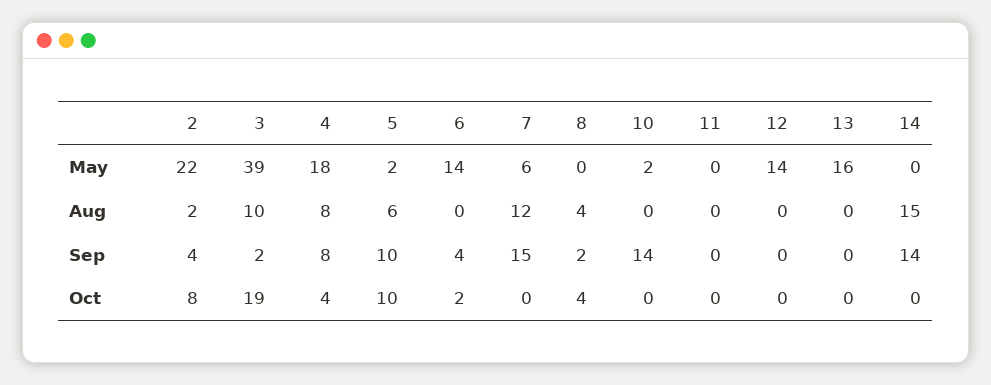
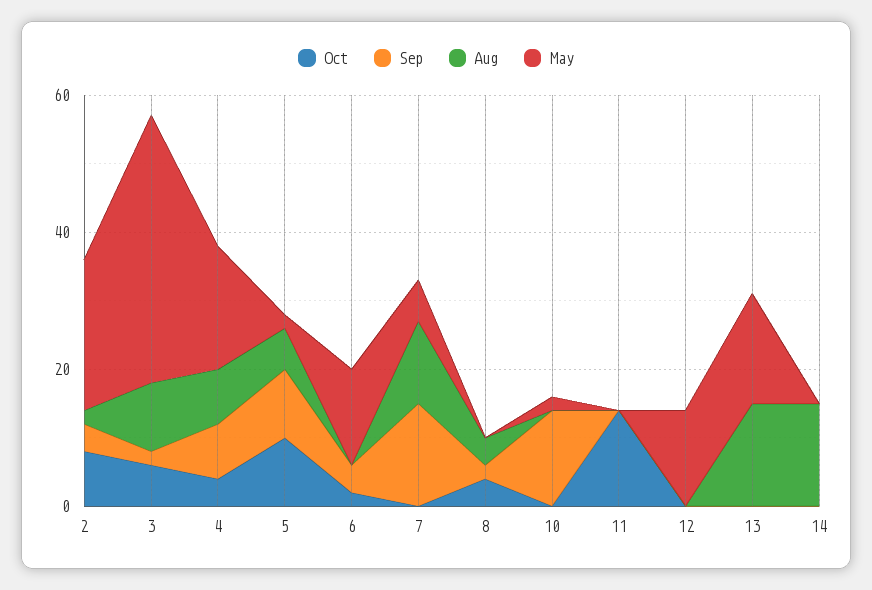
  {
    "May": {
      "2": 22,
      "3": 39,
      "4": 18,
      "5": 2,
      "6": 14,
      "7": 6,
      "8": 0,
      "10": 2,
      "11": 0,
      "12": 14,
      "13": 16,
      "14": 0
    },
    "Aug": {
      "2": 2,
      "3": 10,
      "4": 8,
      "5": 6,
      "6": 0,
      "7": 12,
      "8": 4,
      "10": 0,
      "11": 0,
      "12": 0,
-     "13": 0,
+     "13": 15,
      "14": 15
    },
    "Sep": {
      "2": 4,
      "3": 2,
      "4": 8,
      "5": 10,
      "6": 4,
      "7": 15,
      "8": 2,
      "10": 14,
      "11": 0,
      "12": 0,
      "13": 0,
-     "14": 14
+     "14": 0
    },
    "Oct": {
      "2": 8,
-     "3": 19,
+     "3": 5,
      "4": 4,
      "5": 10,
      "6": 2,
      "7": 0,
      "8": 4,
      "10": 0,
-     "11": 0,
+     "11": 15,
      "12": 0,
      "13": 0,
      "14": 0
    }
  }

